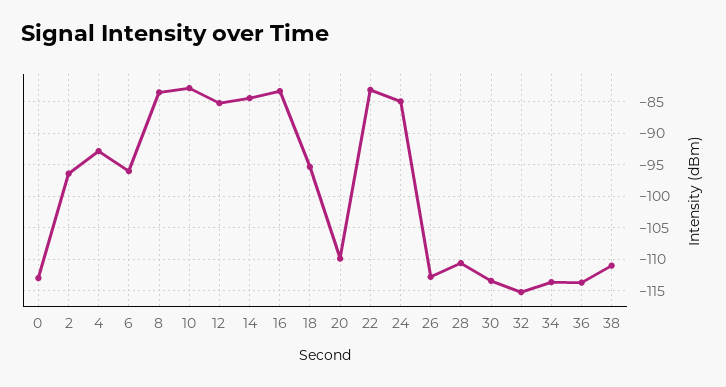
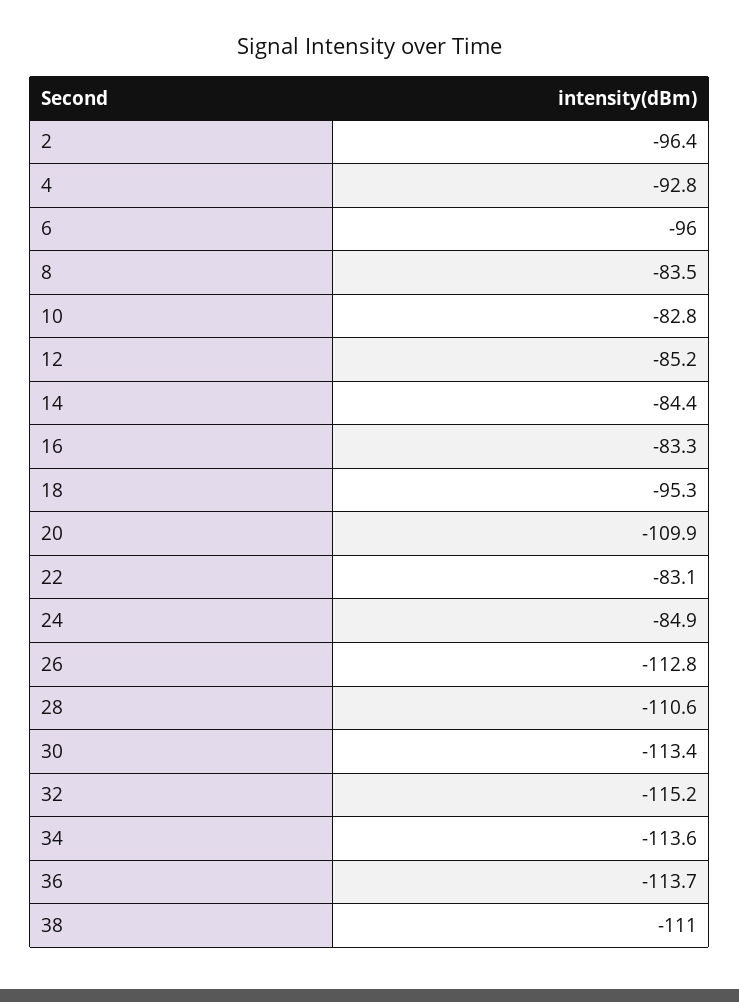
  {
-   "0": -113,
    "2": -96.4,
    "4": -92.8,
    "6": -96,
    "8": -83.5,
    "10": -82.8,
    "12": -85.2,
    "14": -84.4,
    "16": -83.3,
    "18": -95.3,
    "20": -109.9,
    "22": -83.1,
    "24": -84.9,
    "26": -112.8,
    "28": -110.6,
    "30": -113.4,
    "32": -115.2,
    "34": -113.6,
    "36": -113.7,
    "38": -111
  }

